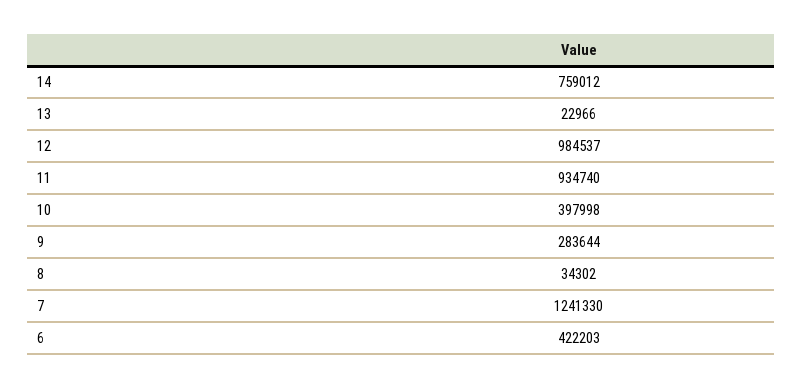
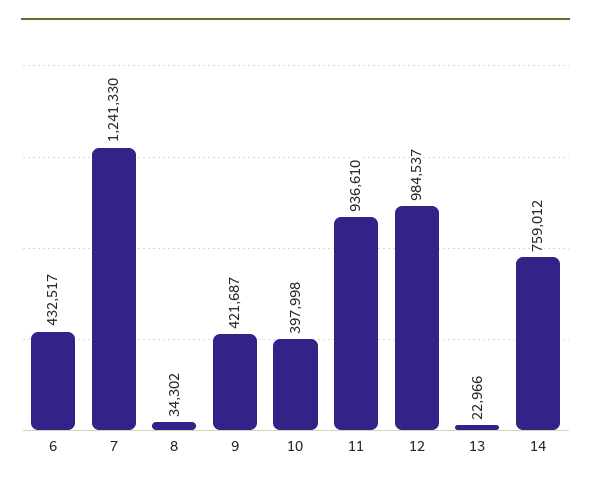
  {
    "14": 759012,
    "13": 22966,
    "12": 984537,
-   "11": 934740,
+   "11": 936610,
    "10": 397998,
-   "9": 283644,
+   "9": 421687,
    "8": 34302,
    "7": 1241330,
-   "6": 422203
+   "6": 432517
  }

